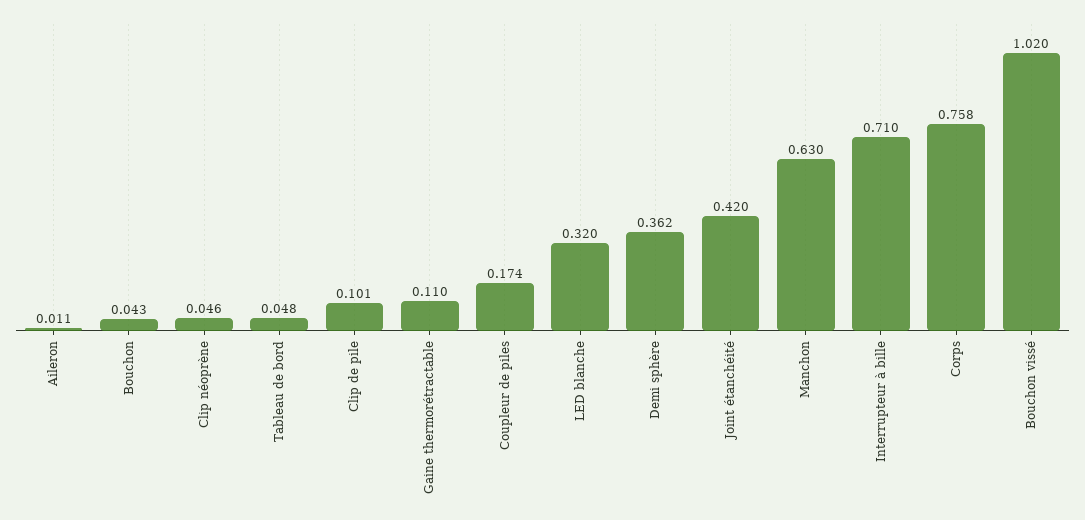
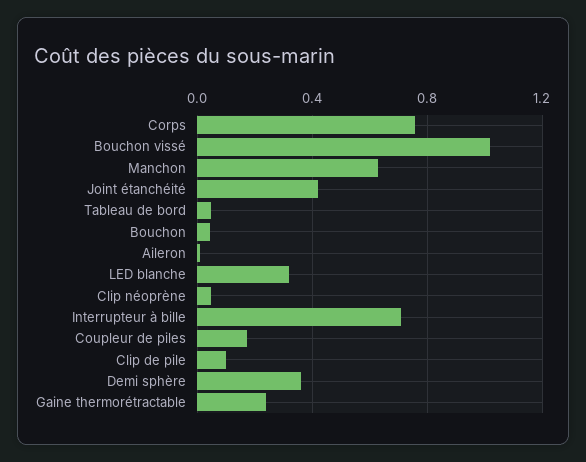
  {
    "Aileron": 0.011,
    "Bouchon": 0.043,
    "Clip néoprène": 0.046,
    "Tableau de bord": 0.048,
    "Clip de pile": 0.101,
-   "Gaine thermorétractable": 0.11,
+   "Gaine thermorétractable": 0.25,
    "Coupleur de piles": 0.174,
    "LED blanche": 0.32,
    "Demi sphère": 0.362,
    "Joint étanchéité": 0.42,
    "Manchon": 0.63,
    "Interrupteur à bille": 0.71,
    "Corps": 0.758,
    "Bouchon vissé": 1.02
  }

